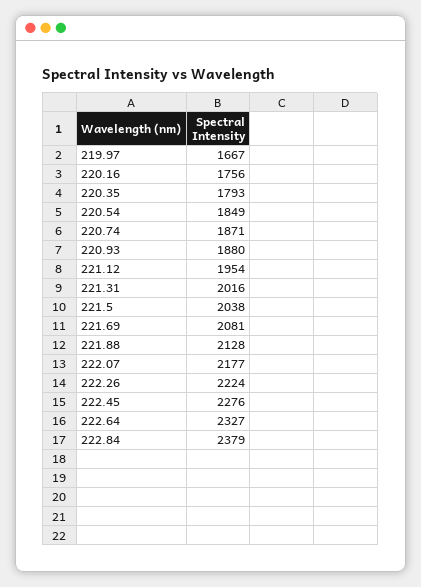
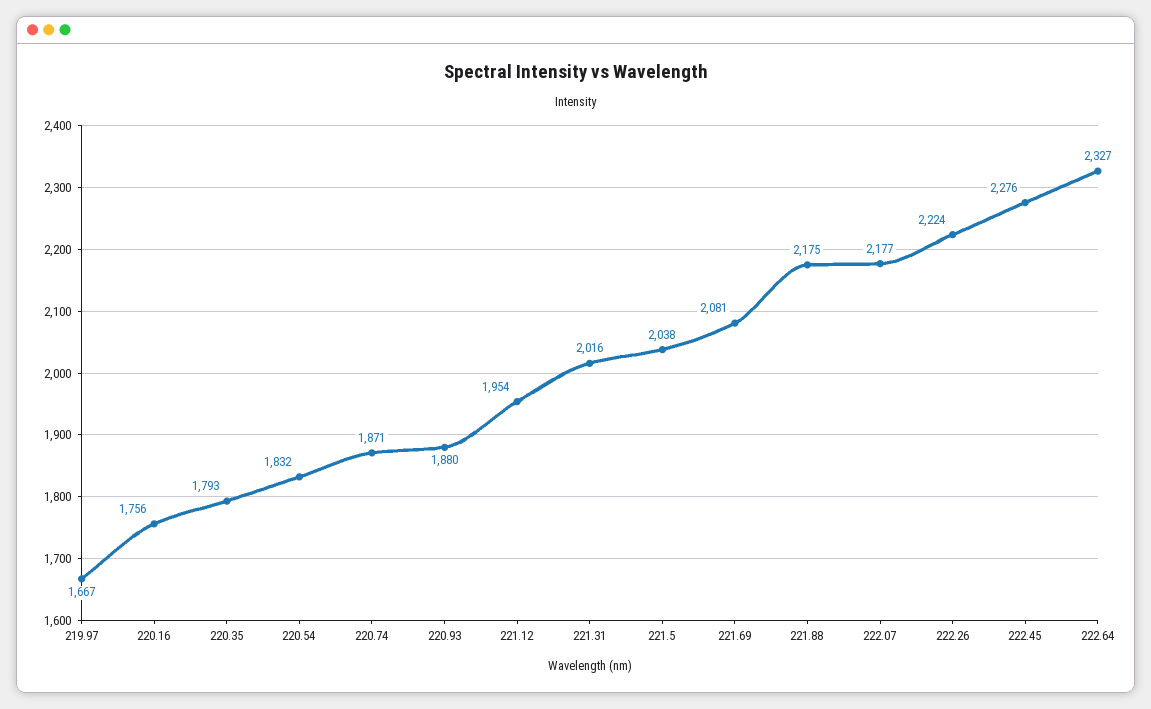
  {
    "219.97": 1667,
    "220.16": 1756,
    "220.35": 1793,
-   "220.54": 1849,
+   "220.54": 1832,
    "220.74": 1871,
    "220.93": 1880,
    "221.12": 1954,
    "221.31": 2016,
    "221.5": 2038,
    "221.69": 2081,
-   "221.88": 2128,
+   "221.88": 2175,
    "222.07": 2177,
    "222.26": 2224,
    "222.45": 2276,
-   "222.64": 2327,
+   "222.64": 2327
-   "222.84": 2379
  }

